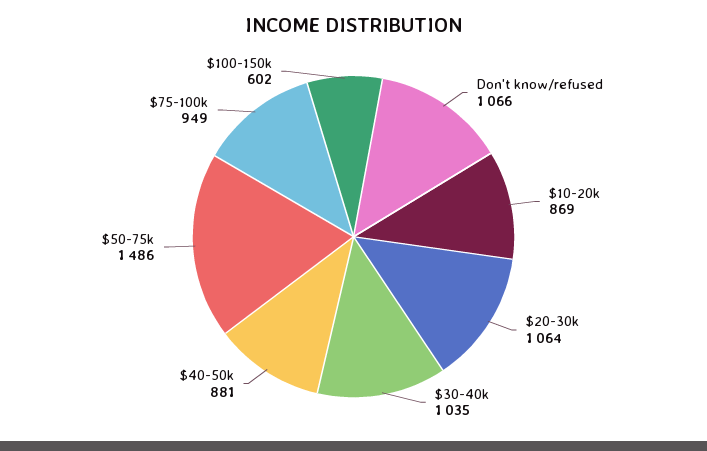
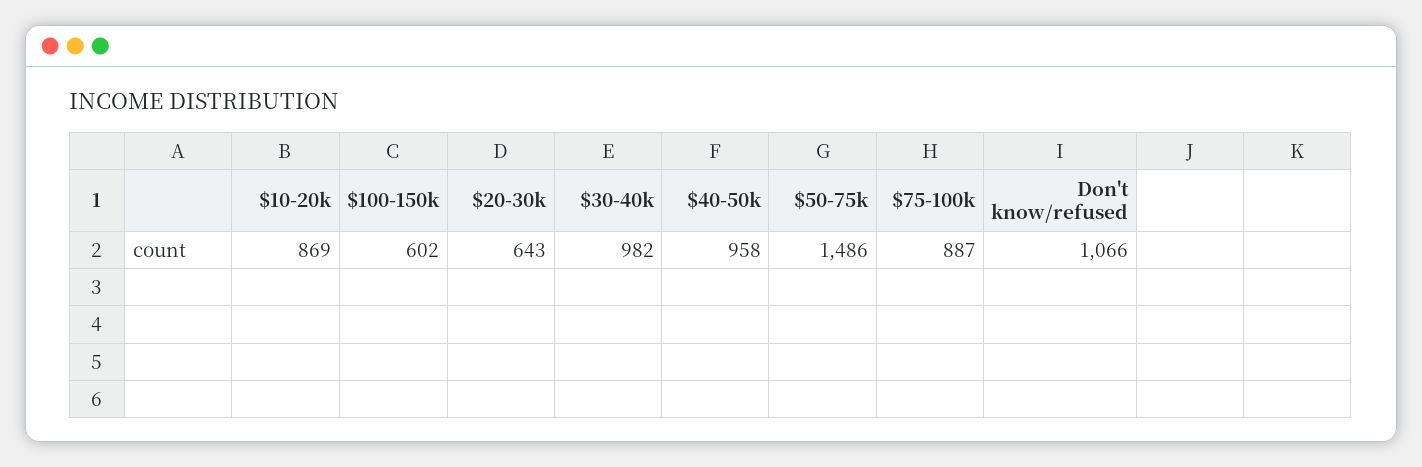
  {
    "Don't know/refused": 1066,
    "$10-20k": 869,
-   "$20-30k": 1064,
+   "$20-30k": 643,
-   "$30-40k": 1035,
+   "$30-40k": 982,
-   "$40-50k": 881,
+   "$40-50k": 958,
    "$50-75k": 1486,
-   "$75-100k": 949,
+   "$75-100k": 887,
    "$100-150k": 602
  }

